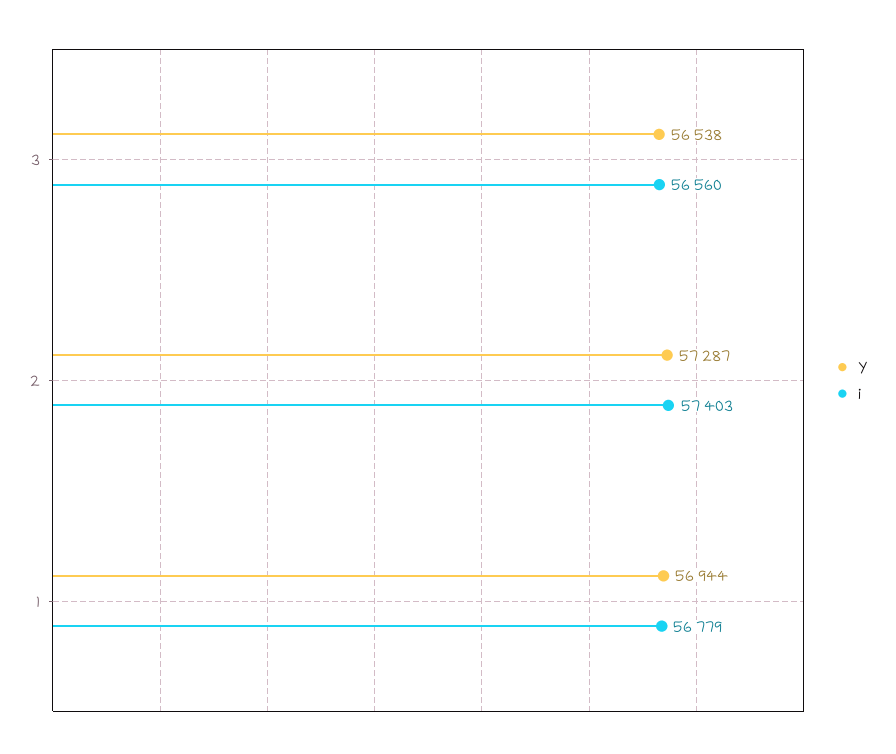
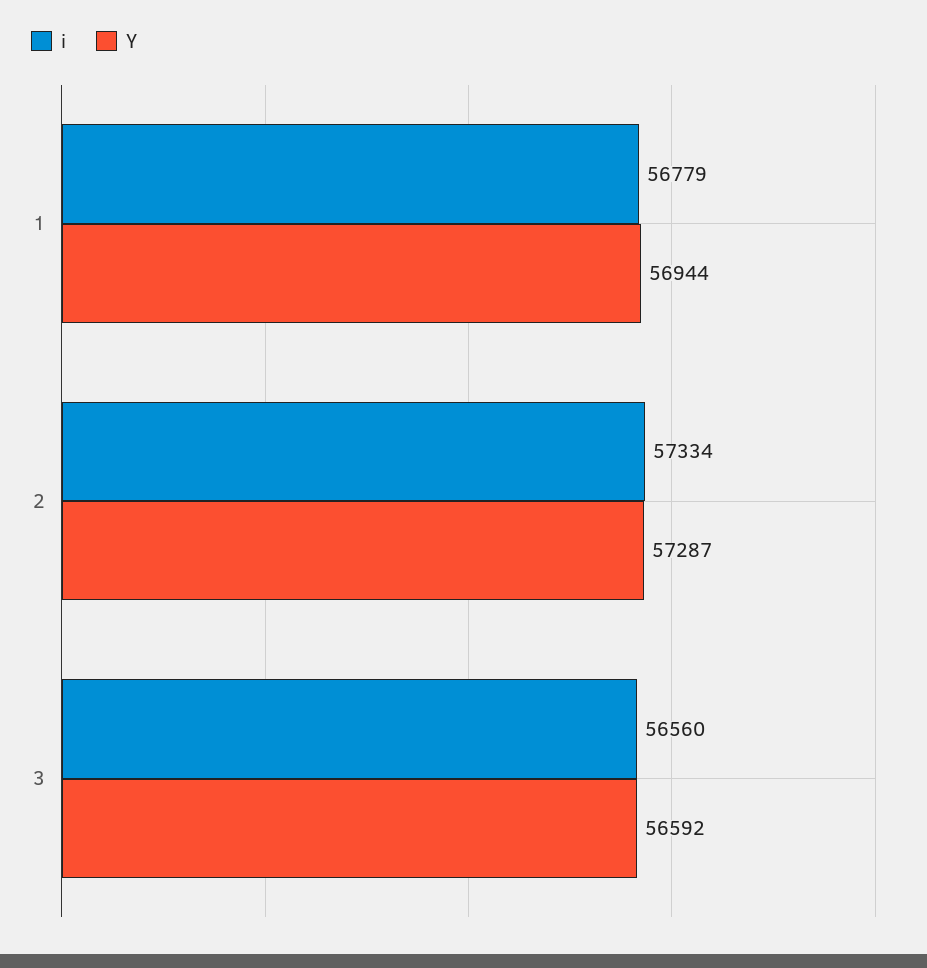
  {
    "Y": {
-     "3": 56538,
+     "3": 56592,
      "2": 57287,
      "1": 56944
    },
    "i": {
      "3": 56560,
-     "2": 57403,
+     "2": 57334,
      "1": 56779
    }
  }

